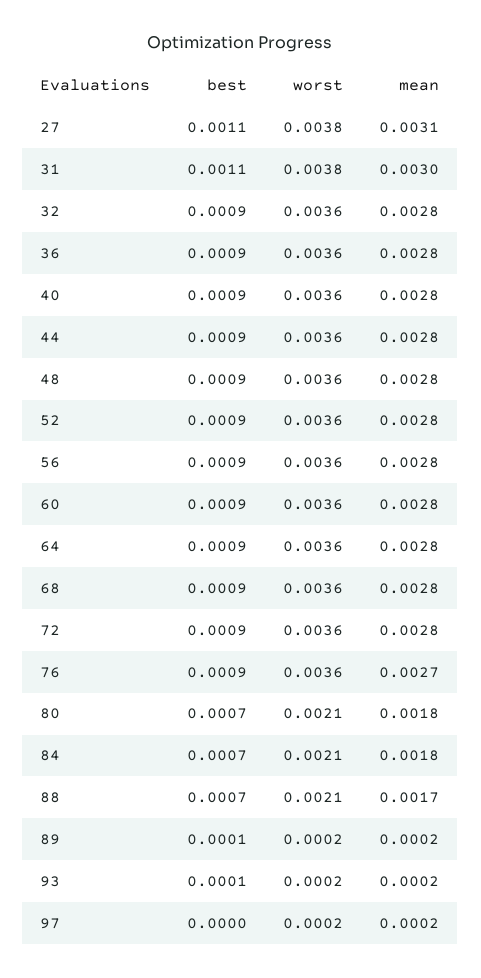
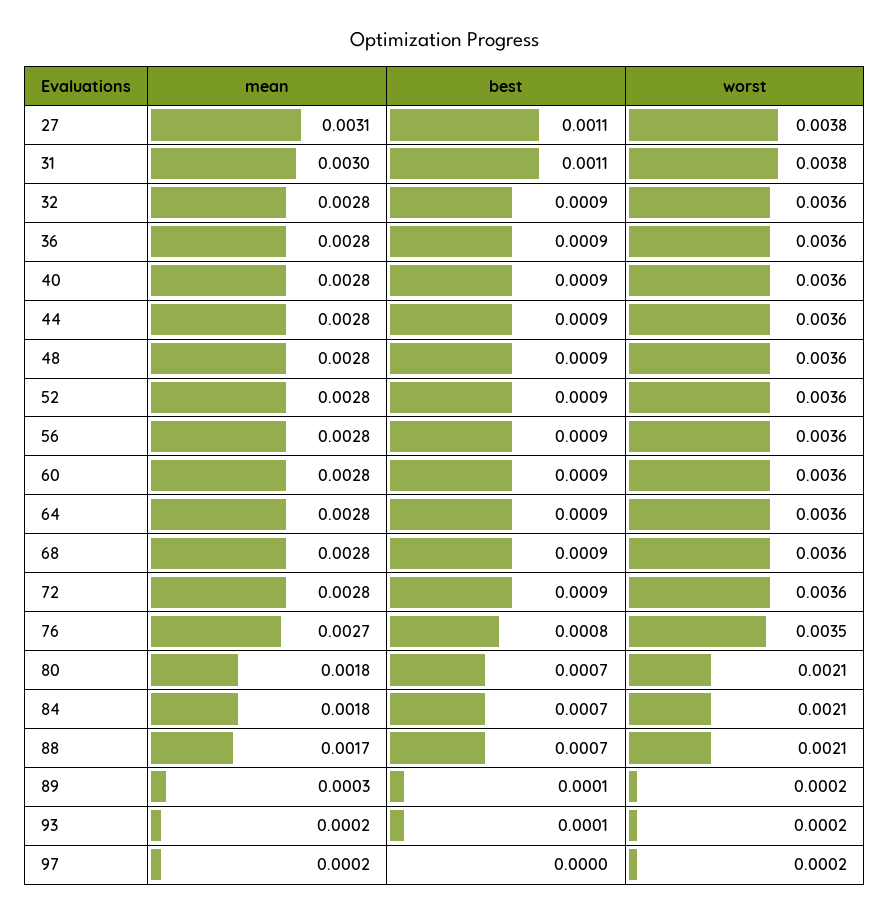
  {
    "best": {
      "27": 0.0011,
      "31": 0.0011,
      "32": 0.0009,
      "36": 0.0009,
      "40": 0.0009,
      "44": 0.0009,
      "48": 0.0009,
      "52": 0.0009,
      "56": 0.0009,
      "60": 0.0009,
      "64": 0.0009,
      "68": 0.0009,
      "72": 0.0009,
-     "76": 0.0009,
+     "76": 0.0008,
      "80": 0.0007,
      "84": 0.0007,
      "88": 0.0007,
      "89": 0.0001,
      "93": 0.0001,
      "97": 0
    },
    "worst": {
      "27": 0.0038,
      "31": 0.0038,
      "32": 0.0036,
      "36": 0.0036,
      "40": 0.0036,
      "44": 0.0036,
      "48": 0.0036,
      "52": 0.0036,
      "56": 0.0036,
      "60": 0.0036,
      "64": 0.0036,
      "68": 0.0036,
      "72": 0.0036,
-     "76": 0.0036,
+     "76": 0.0035,
      "80": 0.0021,
      "84": 0.0021,
      "88": 0.0021,
      "89": 0.0002,
      "93": 0.0002,
      "97": 0.0002
    },
    "mean": {
      "27": 0.0031,
      "31": 0.003,
      "32": 0.0028,
      "36": 0.0028,
      "40": 0.0028,
      "44": 0.0028,
      "48": 0.0028,
      "52": 0.0028,
      "56": 0.0028,
      "60": 0.0028,
      "64": 0.0028,
      "68": 0.0028,
      "72": 0.0028,
      "76": 0.0027,
      "80": 0.0018,
      "84": 0.0018,
      "88": 0.0017,
-     "89": 0.0002,
+     "89": 0.0003,
      "93": 0.0002,
      "97": 0.0002
    }
  }

